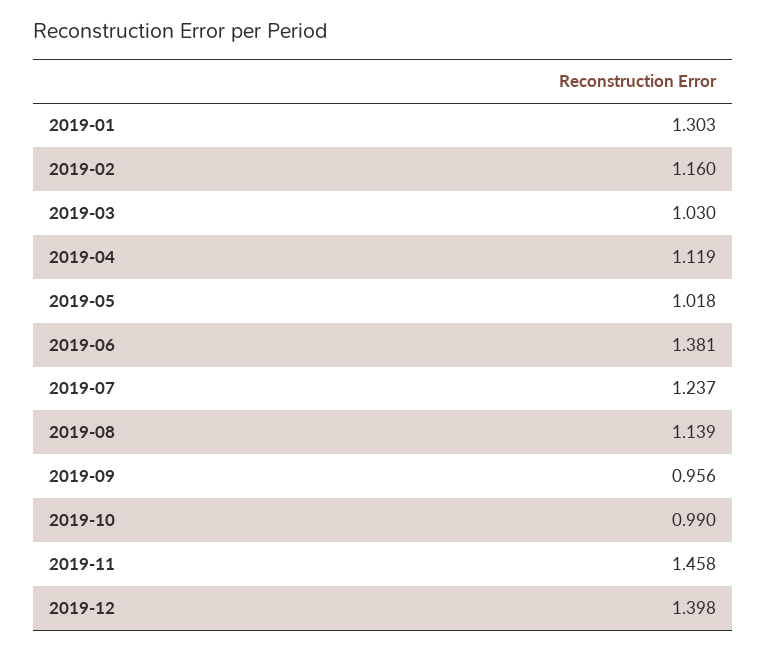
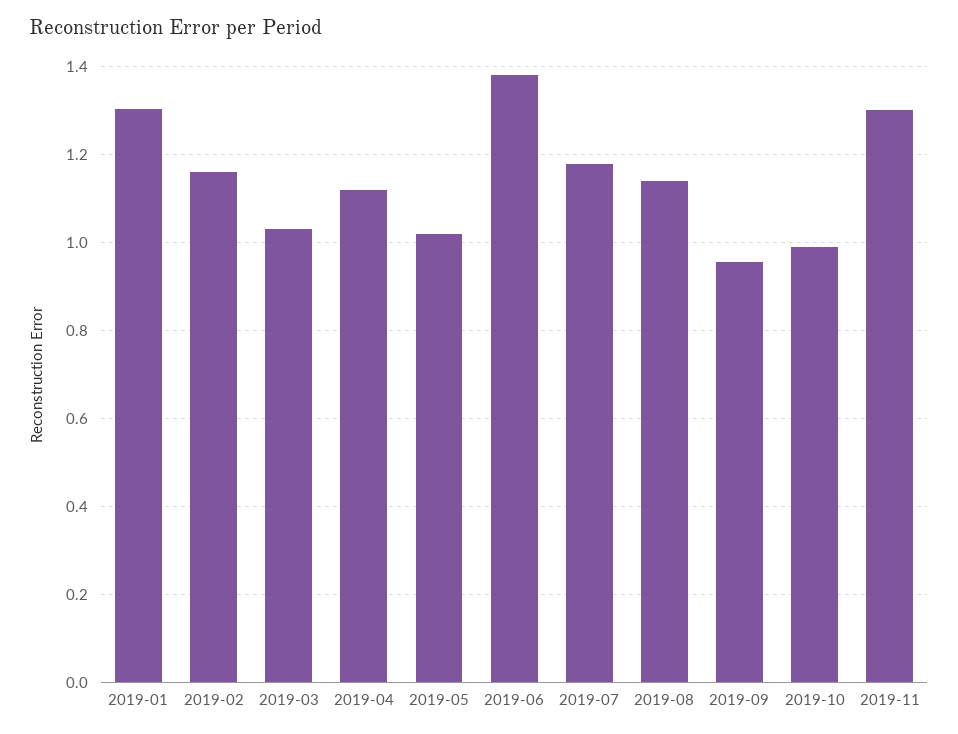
  {
    "2019-01": 1.303,
    "2019-02": 1.16,
    "2019-03": 1.03,
    "2019-04": 1.119,
    "2019-05": 1.018,
    "2019-06": 1.381,
-   "2019-07": 1.237,
+   "2019-07": 1.18,
    "2019-08": 1.139,
    "2019-09": 0.956,
    "2019-10": 0.99,
-   "2019-11": 1.458,
+   "2019-11": 1.3
-   "2019-12": 1.398
  }

